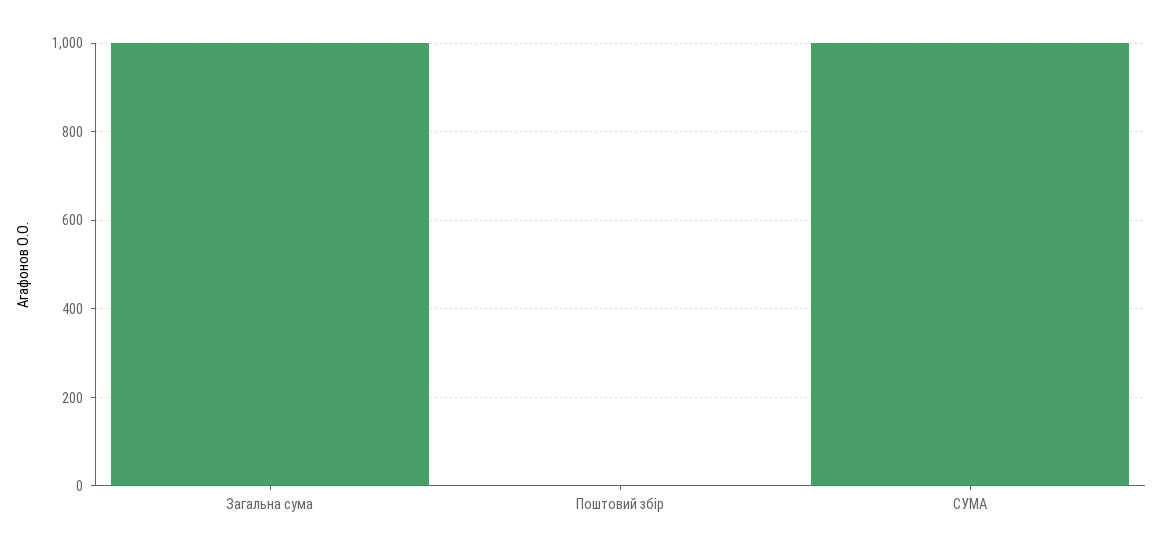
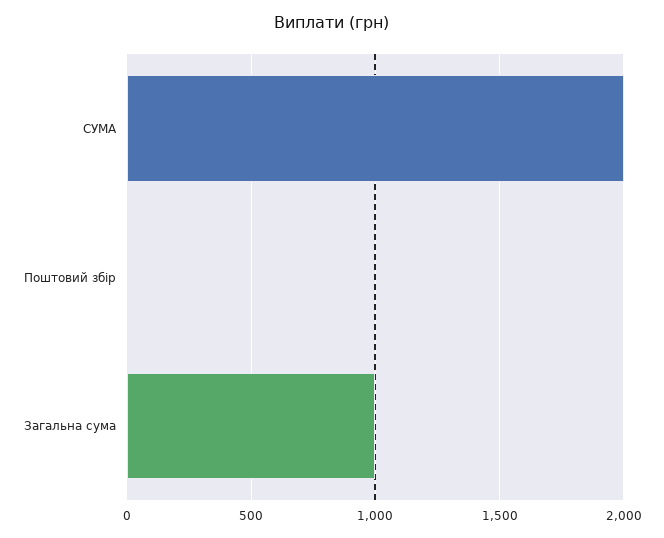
  {
    "Загальна сума": 1000,
    "Поштовий збір": 0,
-   "СУМА": 1000
+   "СУМА": 2000
  }

